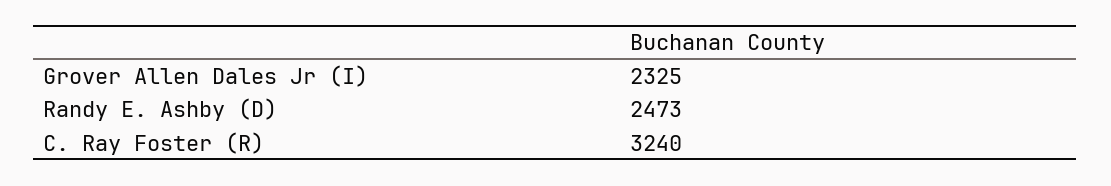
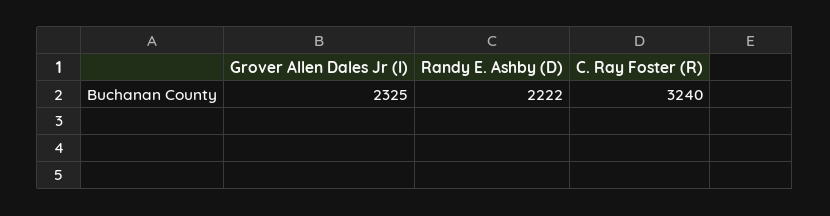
  {
    "Grover Allen Dales Jr (I)": 2325,
-   "Randy E. Ashby (D)": 2473,
+   "Randy E. Ashby (D)": 2222,
    "C. Ray Foster (R)": 3240
  }

